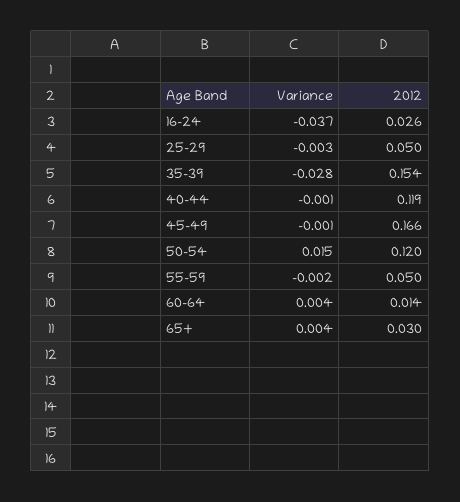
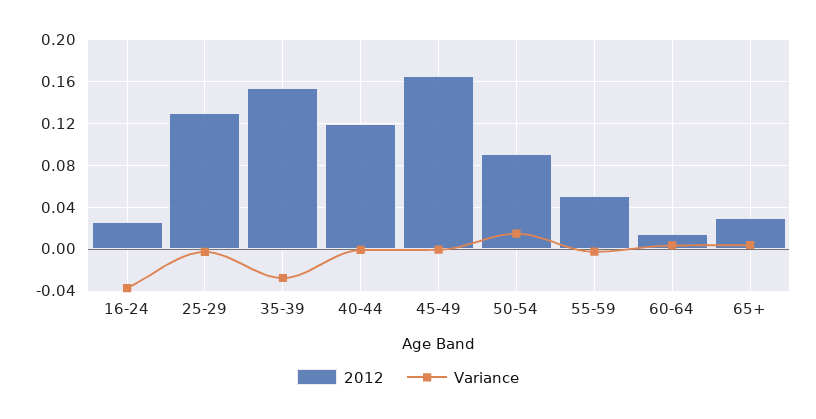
  {
    "Variance": {
      "16-24": -0.037,
      "25-29": -0.003,
      "35-39": -0.028,
      "40-44": -0.001,
      "45-49": -0.001,
      "50-54": 0.015,
      "55-59": -0.002,
      "60-64": 0.004,
      "65+": 0.004
    },
    "2012": {
      "16-24": 0.026,
-     "25-29": 0.05,
+     "25-29": 0.13,
      "35-39": 0.154,
      "40-44": 0.119,
      "45-49": 0.166,
-     "50-54": 0.12,
+     "50-54": 0.09,
      "55-59": 0.05,
      "60-64": 0.014,
      "65+": 0.03
    }
  }

